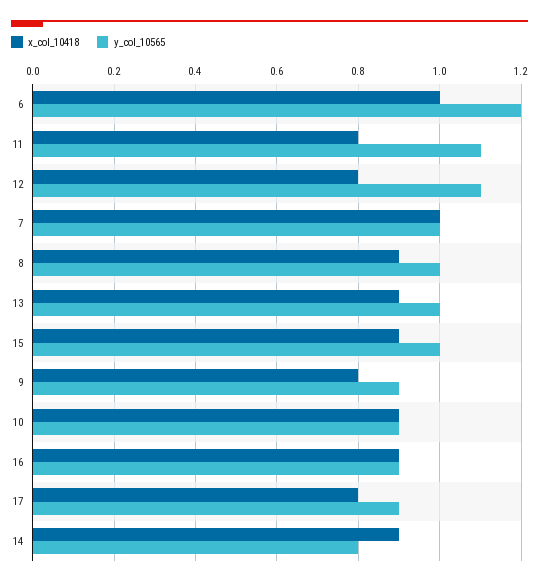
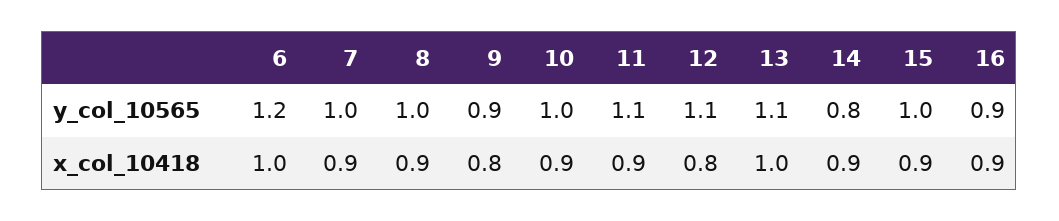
  {
    "x_col_10418": {
      "6": 1,
-     "11": 0.8,
+     "11": 0.9,
      "12": 0.8,
-     "7": 1,
+     "7": 0.9,
      "8": 0.9,
-     "13": 0.9,
+     "13": 1,
      "15": 0.9,
      "9": 0.8,
      "10": 0.9,
      "16": 0.9,
-     "17": 0.8,
      "14": 0.9
    },
    "y_col_10565": {
      "6": 1.2,
      "11": 1.1,
      "12": 1.1,
      "7": 1,
      "8": 1,
-     "13": 1,
+     "13": 1.1,
      "15": 1,
      "9": 0.9,
-     "10": 0.9,
+     "10": 1,
      "16": 0.9,
-     "17": 0.9,
      "14": 0.8
    }
  }

